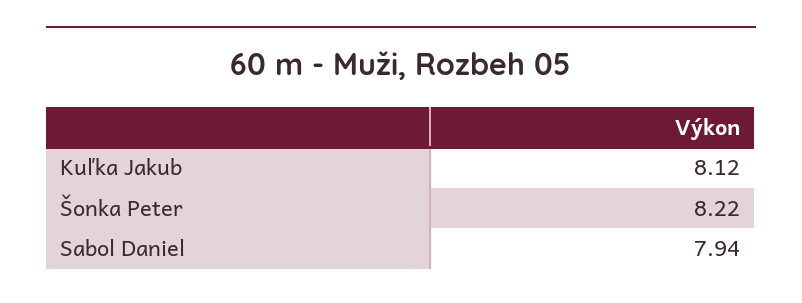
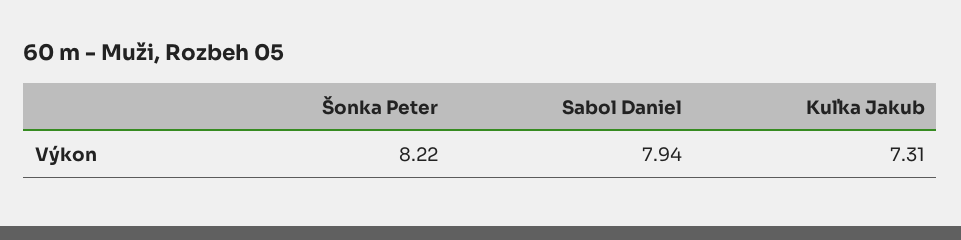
  {
-   "Kuľka Jakub": 8.12,
+   "Kuľka Jakub": 7.31,
    "Šonka Peter": 8.22,
    "Sabol Daniel": 7.94
  }

